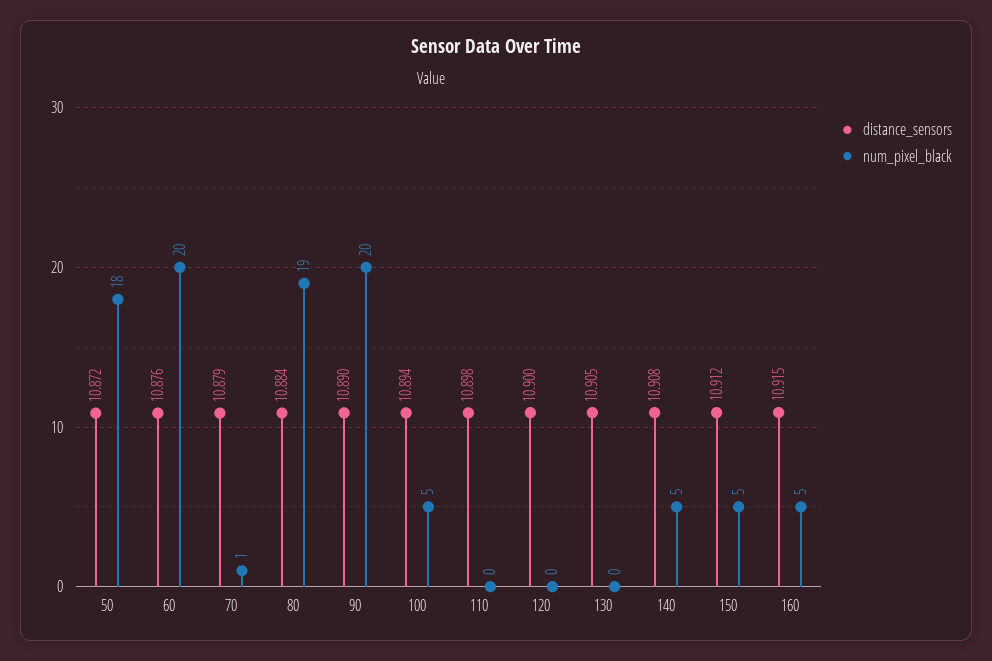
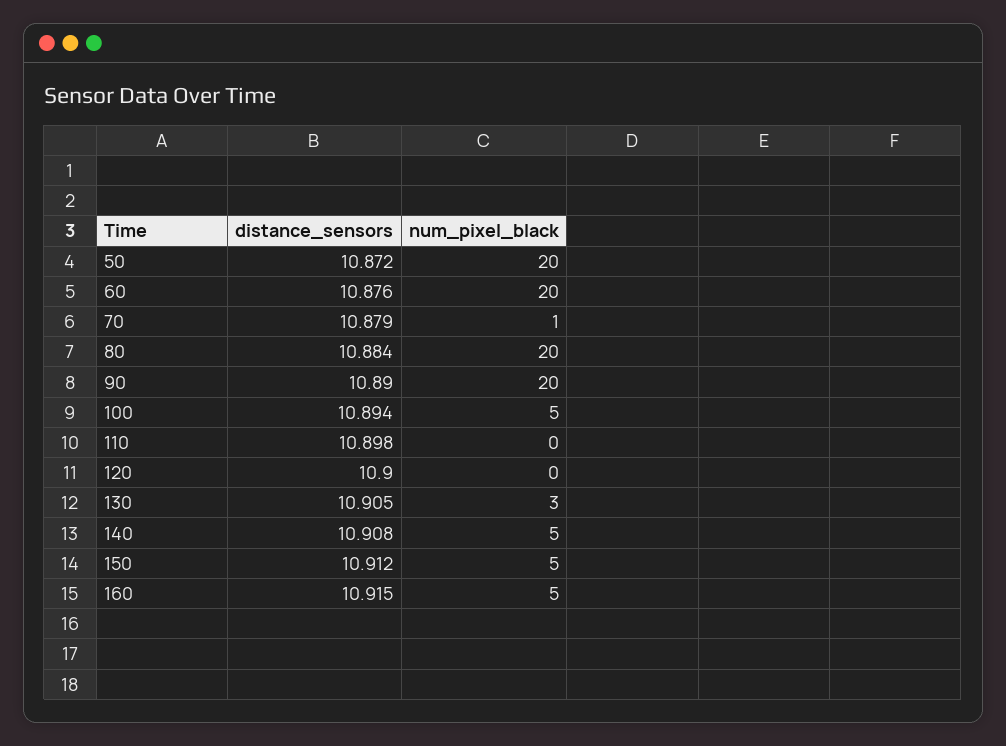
  {
    "distance_sensors": {
      "50": 10.872,
      "60": 10.876,
      "70": 10.879,
      "80": 10.884,
      "90": 10.89,
      "100": 10.894,
      "110": 10.898,
      "120": 10.9,
      "130": 10.905,
      "140": 10.908,
      "150": 10.912,
      "160": 10.915
    },
    "num_pixel_black": {
-     "50": 18,
+     "50": 20,
      "60": 20,
      "70": 1,
-     "80": 19,
+     "80": 20,
      "90": 20,
      "100": 5,
      "110": 0,
      "120": 0,
-     "130": 0,
+     "130": 3,
      "140": 5,
      "150": 5,
      "160": 5
    }
  }

